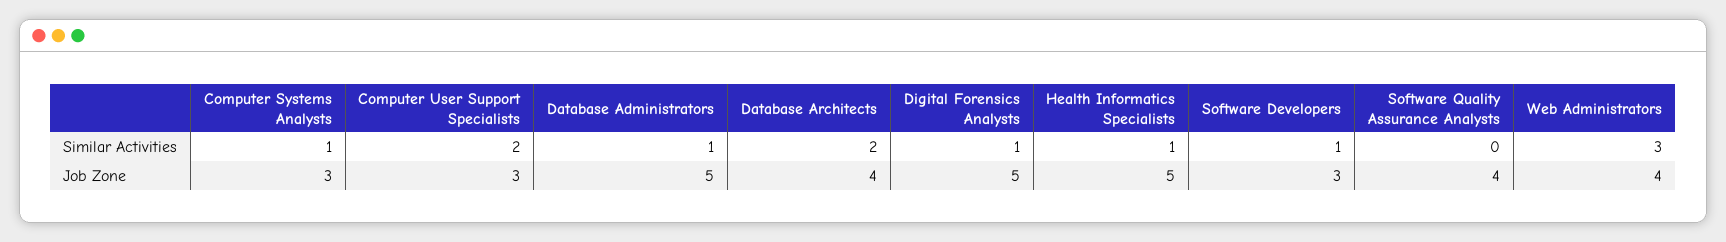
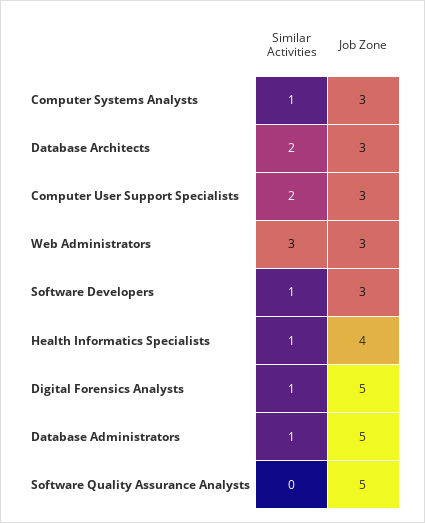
  {
    "Computer Systems Analysts": {
      "Similar Activities": 1,
      "Job Zone": 3
    },
    "Computer User Support Specialists": {
      "Similar Activities": 2,
      "Job Zone": 3
    },
    "Database Administrators": {
      "Similar Activities": 1,
      "Job Zone": 5
    },
    "Database Architects": {
      "Similar Activities": 2,
-     "Job Zone": 4
+     "Job Zone": 3
    },
    "Digital Forensics Analysts": {
      "Similar Activities": 1,
      "Job Zone": 5
    },
    "Health Informatics Specialists": {
      "Similar Activities": 1,
-     "Job Zone": 5
+     "Job Zone": 4
    },
    "Software Developers": {
      "Similar Activities": 1,
      "Job Zone": 3
    },
    "Software Quality Assurance Analysts": {
      "Similar Activities": 0,
-     "Job Zone": 4
+     "Job Zone": 5
    },
    "Web Administrators": {
      "Similar Activities": 3,
-     "Job Zone": 4
+     "Job Zone": 3
    }
  }

